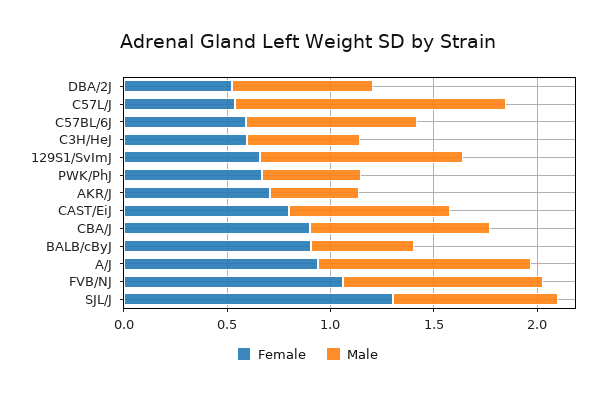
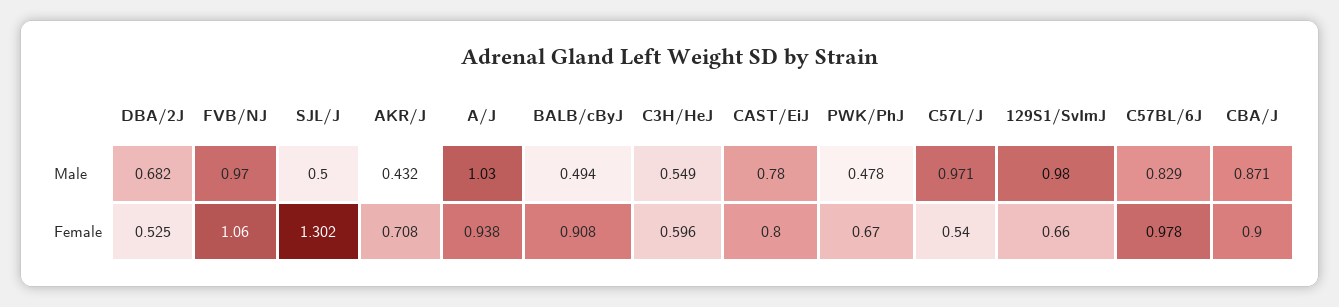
  {
    "Female": {
      "DBA/2J": 0.525,
      "C57L/J": 0.54,
-     "C57BL/6J": 0.6,
+     "C57BL/6J": 0.978,
      "C3H/HeJ": 0.596,
      "129S1/SvImJ": 0.66,
      "PWK/PhJ": 0.67,
      "AKR/J": 0.708,
      "CAST/EiJ": 0.8,
      "CBA/J": 0.9,
      "BALB/cByJ": 0.908,
      "A/J": 0.938,
      "FVB/NJ": 1.06,
      "SJL/J": 1.302
    },
    "Male": {
      "DBA/2J": 0.682,
-     "C57L/J": 1.3,
+     "C57L/J": 0.971,
      "C57BL/6J": 0.829,
      "C3H/HeJ": 0.549,
      "129S1/SvImJ": 0.98,
      "PWK/PhJ": 0.478,
      "AKR/J": 0.432,
      "CAST/EiJ": 0.78,
      "CBA/J": 0.871,
      "BALB/cByJ": 0.494,
      "A/J": 1.03,
      "FVB/NJ": 0.97,
-     "SJL/J": 0.8
+     "SJL/J": 0.5
    }
  }

